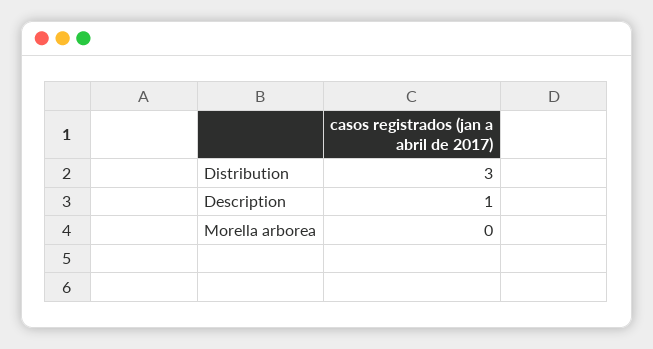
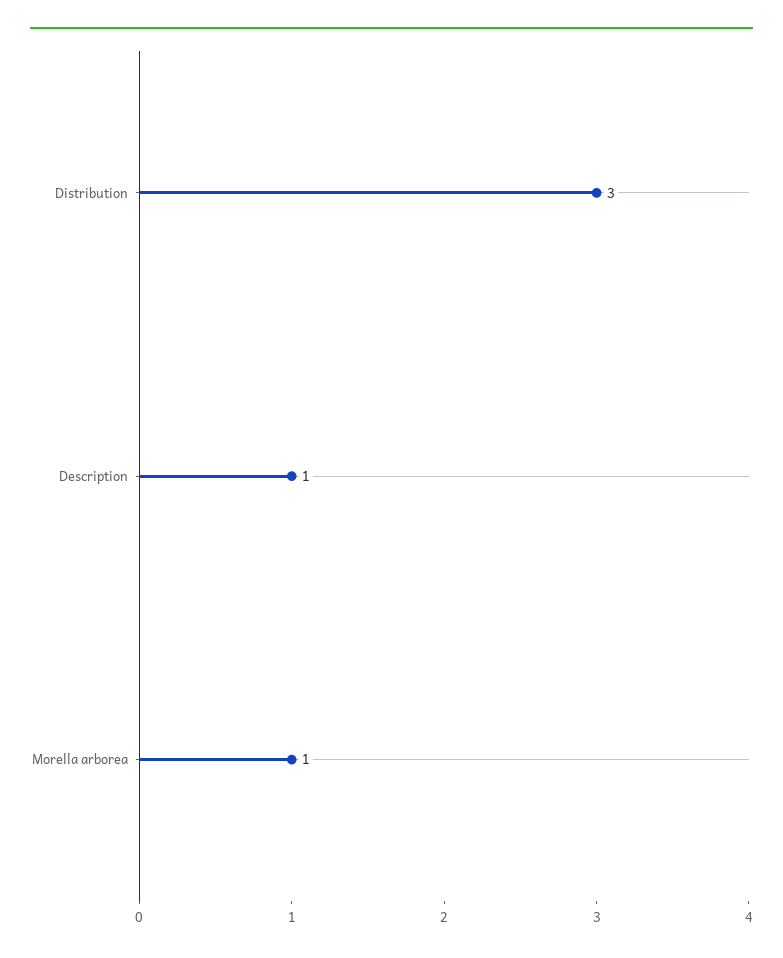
  {
    "Distribution": 3,
    "Description": 1,
-   "Morella arborea": 0
+   "Morella arborea": 1
  }

